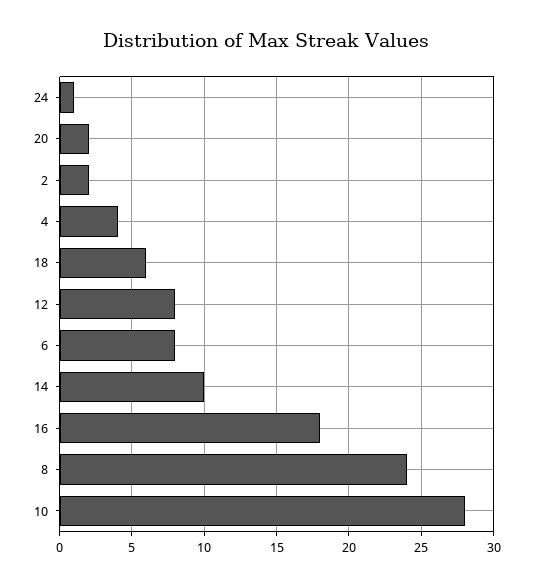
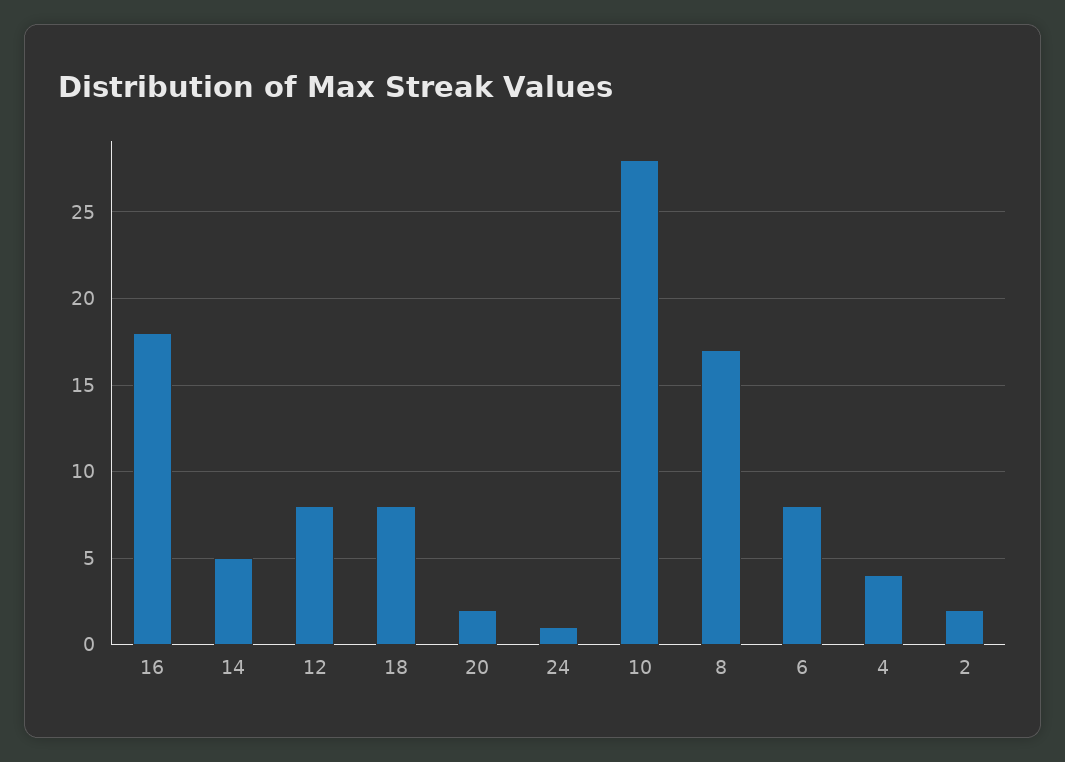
  {
    "24": 1,
    "20": 2,
    "2": 2,
    "4": 4,
-   "18": 6,
+   "18": 8,
    "12": 8,
    "6": 8,
-   "14": 10,
+   "14": 5,
    "16": 18,
-   "8": 24,
+   "8": 17,
    "10": 28
  }

